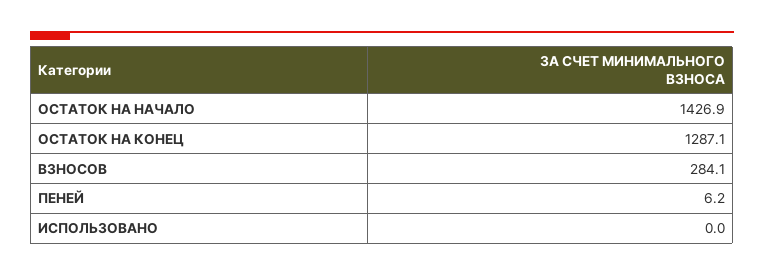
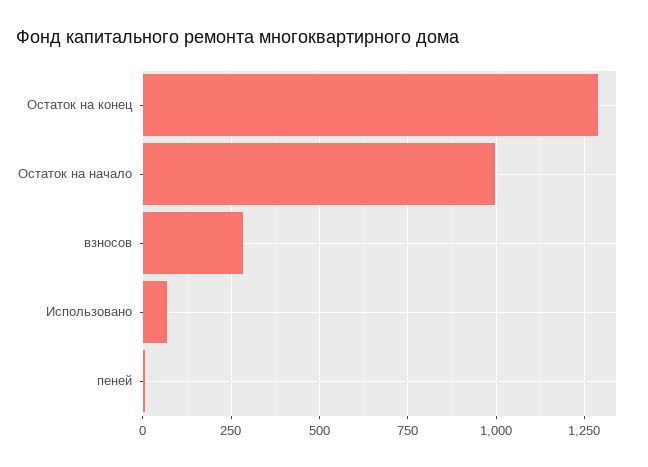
  {
-   "ОСТАТОК НА НАЧАЛО": 1426.9,
+   "ОСТАТОК НА НАЧАЛО": 1000,
    "ОСТАТОК НА КОНЕЦ": 1287.1,
    "ВЗНОСОВ": 284.1,
    "ПЕНЕЙ": 6.2,
-   "ИСПОЛЬЗОВАНО": 0
+   "ИСПОЛЬЗОВАНО": 75
  }

